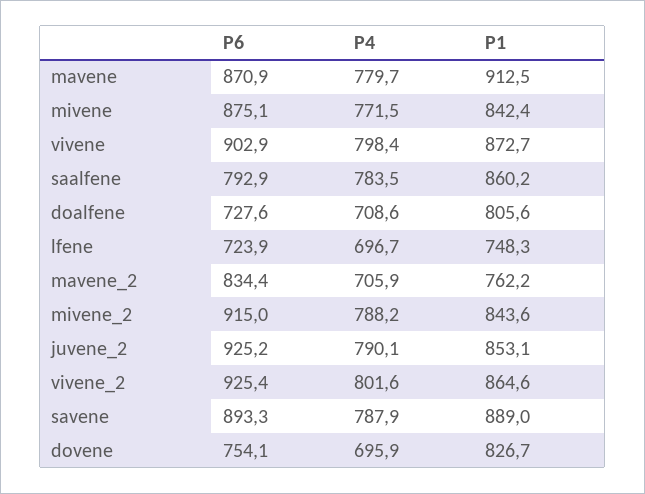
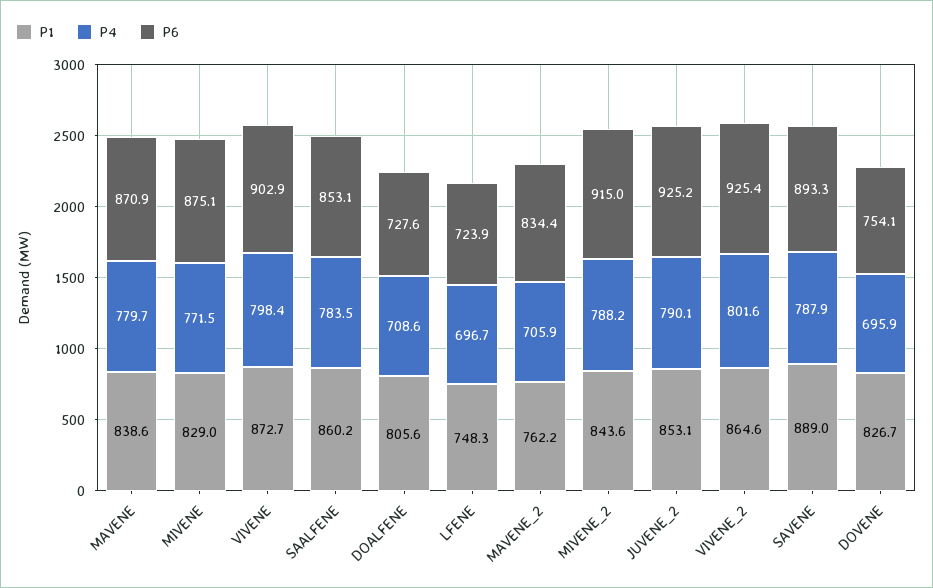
  {
    "P6": {
      "mavene": 870.9,
      "mivene": 875.1,
      "vivene": 902.9,
-     "saalfene": 792.9,
+     "saalfene": 853.1,
      "doalfene": 727.6,
      "lfene": 723.9,
      "mavene_2": 834.4,
      "mivene_2": 915,
      "juvene_2": 925.2,
      "vivene_2": 925.4,
      "savene": 893.3,
      "dovene": 754.1
    },
    "P4": {
      "mavene": 779.7,
      "mivene": 771.5,
      "vivene": 798.4,
      "saalfene": 783.5,
      "doalfene": 708.6,
      "lfene": 696.7,
      "mavene_2": 705.9,
      "mivene_2": 788.2,
      "juvene_2": 790.1,
      "vivene_2": 801.6,
      "savene": 787.9,
      "dovene": 695.9
    },
    "P1": {
-     "mavene": 912.5,
+     "mavene": 838.6,
-     "mivene": 842.4,
+     "mivene": 829,
      "vivene": 872.7,
      "saalfene": 860.2,
      "doalfene": 805.6,
      "lfene": 748.3,
      "mavene_2": 762.2,
      "mivene_2": 843.6,
      "juvene_2": 853.1,
      "vivene_2": 864.6,
      "savene": 889,
      "dovene": 826.7
    }
  }

